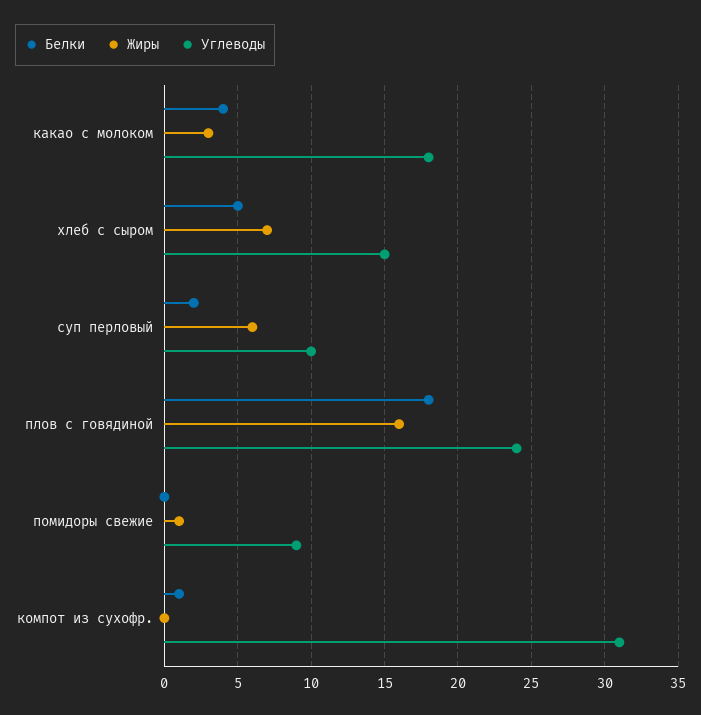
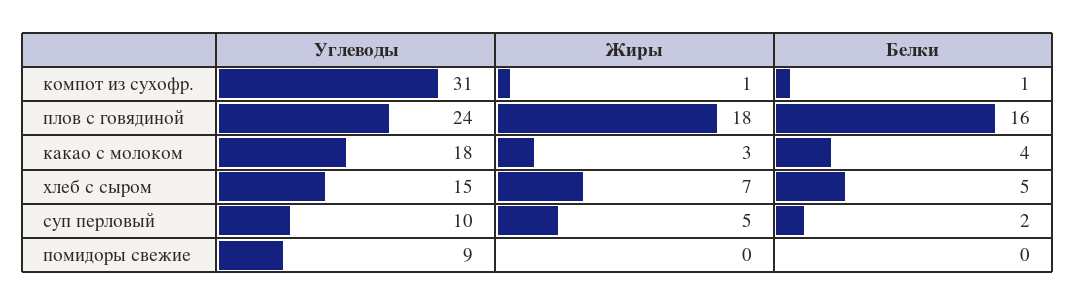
  {
    "Белки": {
      "какао с молоком": 4,
      "хлеб с сыром": 5,
      "суп перловый": 2,
-     "плов с говядиной": 18,
+     "плов с говядиной": 16,
      "помидоры свежие": 0,
      "компот из сухофр.": 1
    },
    "Жиры": {
      "какао с молоком": 3,
      "хлеб с сыром": 7,
-     "суп перловый": 6,
+     "суп перловый": 5,
-     "плов с говядиной": 16,
+     "плов с говядиной": 18,
-     "помидоры свежие": 1,
+     "помидоры свежие": 0,
-     "компот из сухофр.": 0
+     "компот из сухофр.": 1
    },
    "Углеводы": {
      "какао с молоком": 18,
      "хлеб с сыром": 15,
      "суп перловый": 10,
      "плов с говядиной": 24,
      "помидоры свежие": 9,
      "компот из сухофр.": 31
    }
  }

